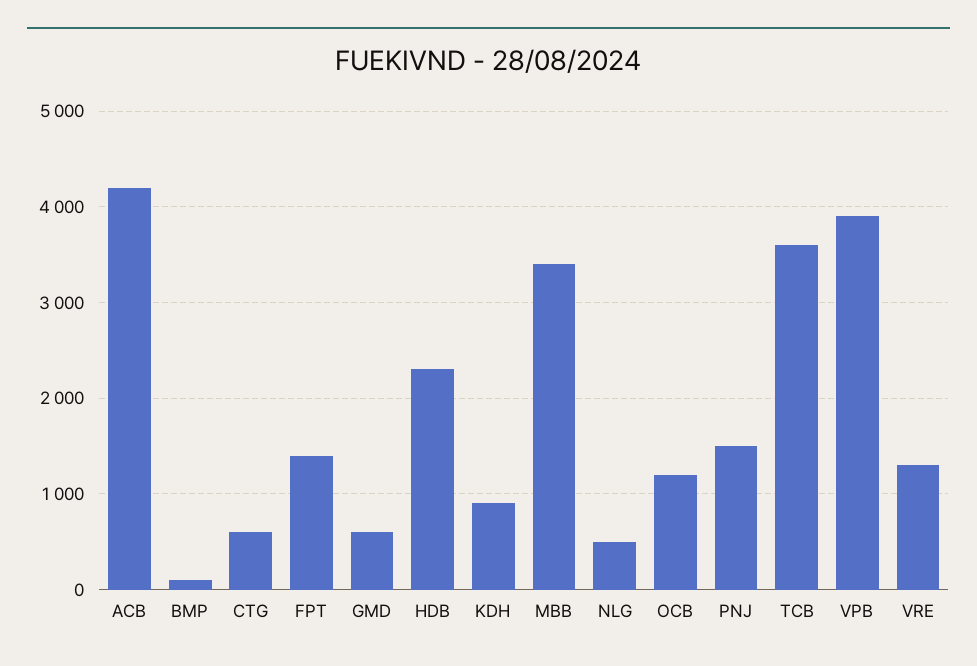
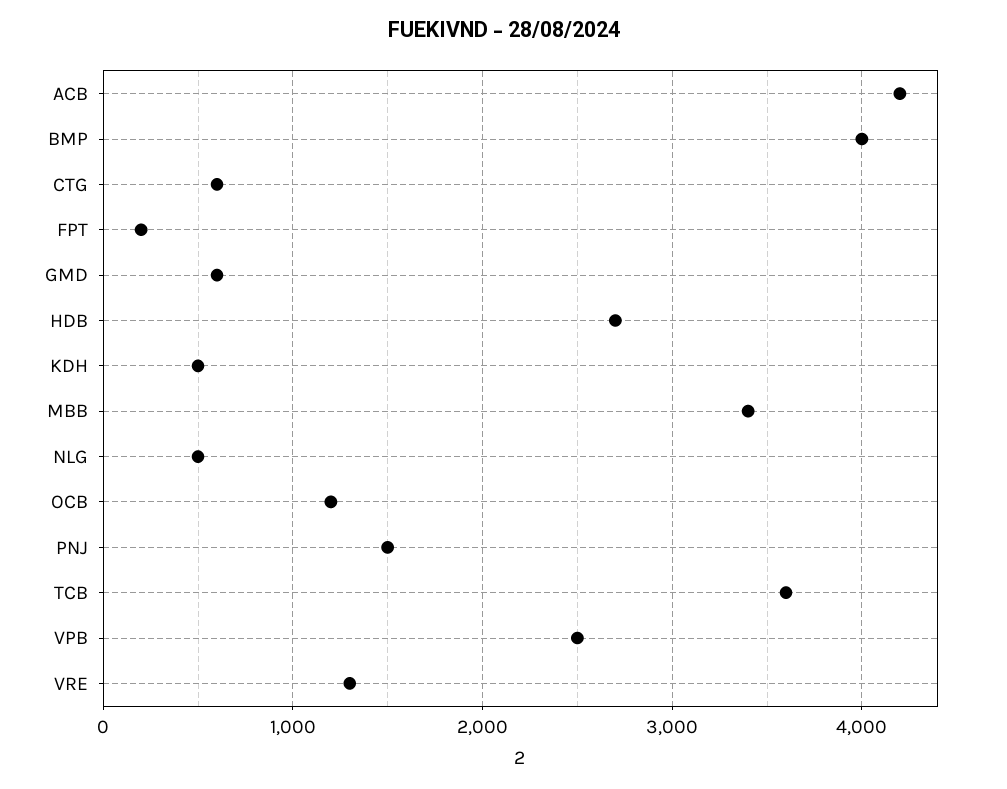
  {
    "ACB": 4200,
-   "BMP": 100,
+   "BMP": 4000,
    "CTG": 600,
-   "FPT": 1400,
+   "FPT": 200,
    "GMD": 600,
-   "HDB": 2300,
+   "HDB": 2700,
-   "KDH": 900,
+   "KDH": 500,
    "MBB": 3400,
    "NLG": 500,
    "OCB": 1200,
    "PNJ": 1500,
    "TCB": 3600,
-   "VPB": 3900,
+   "VPB": 2500,
    "VRE": 1300
  }

